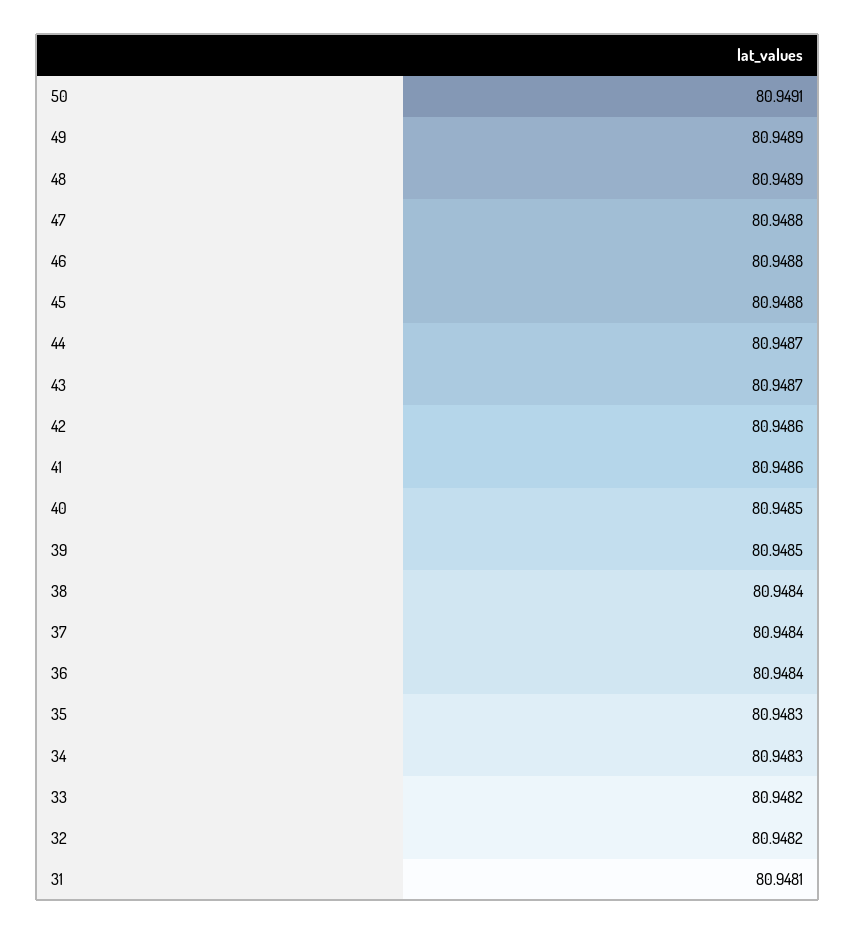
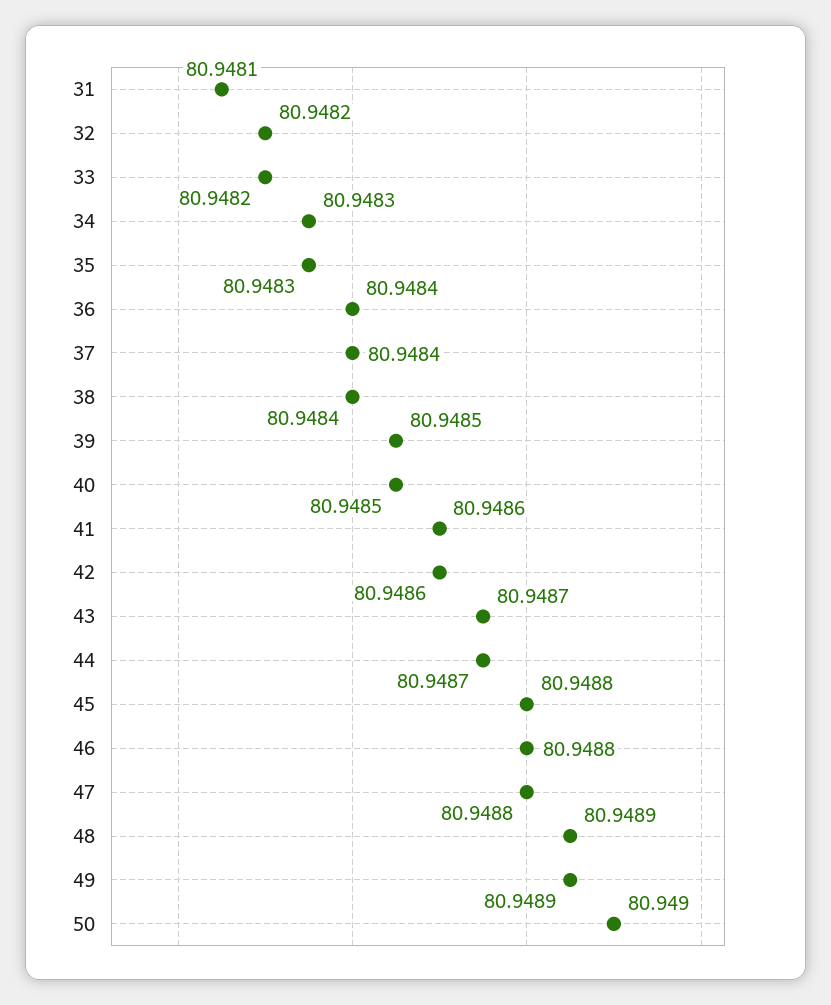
  {
-   "50": 80.9491,
+   "50": 80.949,
    "49": 80.9489,
    "48": 80.9489,
    "47": 80.9488,
    "46": 80.9488,
    "45": 80.9488,
    "44": 80.9487,
    "43": 80.9487,
    "42": 80.9486,
    "41": 80.9486,
    "40": 80.9485,
    "39": 80.9485,
    "38": 80.9484,
    "37": 80.9484,
    "36": 80.9484,
    "35": 80.9483,
    "34": 80.9483,
    "33": 80.9482,
    "32": 80.9482,
    "31": 80.9481
  }

